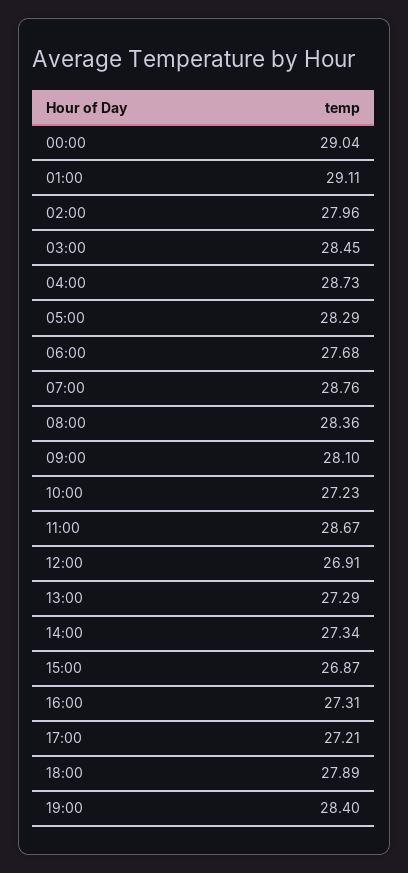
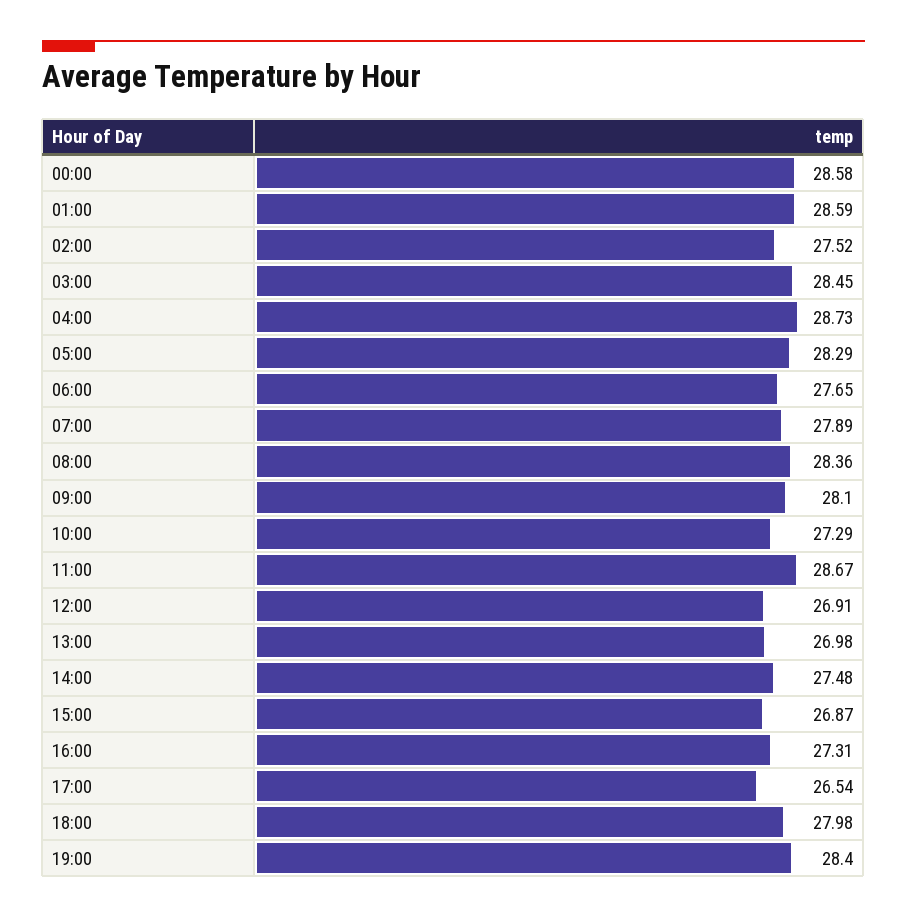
  {
-   "00:00": 29.04,
+   "00:00": 28.58,
-   "01:00": 29.11,
+   "01:00": 28.59,
-   "02:00": 27.96,
+   "02:00": 27.52,
    "03:00": 28.45,
    "04:00": 28.73,
    "05:00": 28.29,
-   "06:00": 27.68,
+   "06:00": 27.65,
-   "07:00": 28.76,
+   "07:00": 27.89,
    "08:00": 28.36,
    "09:00": 28.1,
-   "10:00": 27.23,
+   "10:00": 27.29,
    "11:00": 28.67,
    "12:00": 26.91,
-   "13:00": 27.29,
+   "13:00": 26.98,
-   "14:00": 27.34,
+   "14:00": 27.48,
    "15:00": 26.87,
    "16:00": 27.31,
-   "17:00": 27.21,
+   "17:00": 26.54,
-   "18:00": 27.89,
+   "18:00": 27.98,
    "19:00": 28.4
  }

